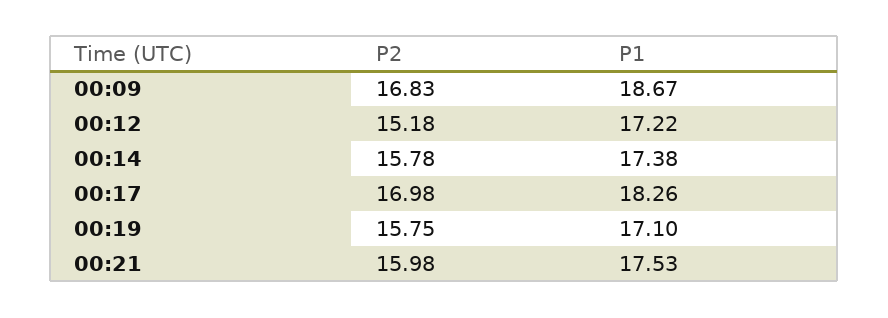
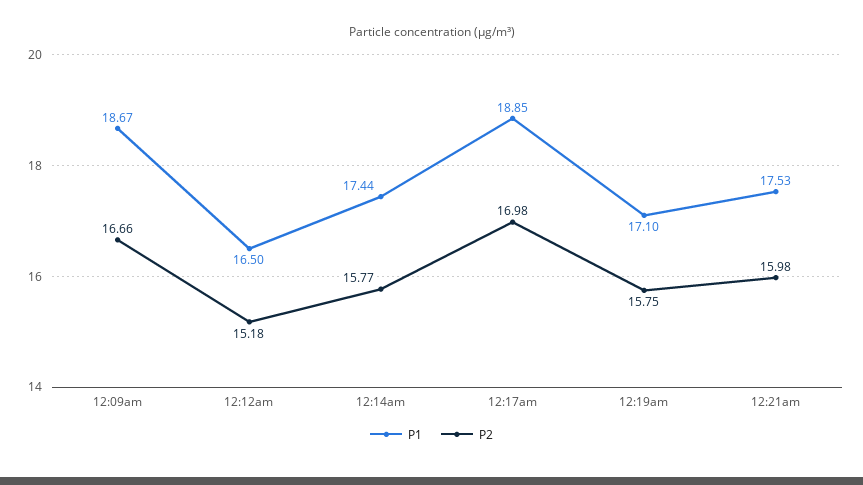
  {
    "P2": {
-     "00:09": 16.83,
+     "00:09": 16.66,
      "00:12": 15.18,
-     "00:14": 15.78,
+     "00:14": 15.77,
      "00:17": 16.98,
      "00:19": 15.75,
      "00:21": 15.98
    },
    "P1": {
      "00:09": 18.67,
-     "00:12": 17.22,
+     "00:12": 16.5,
-     "00:14": 17.38,
+     "00:14": 17.44,
-     "00:17": 18.26,
+     "00:17": 18.85,
      "00:19": 17.1,
      "00:21": 17.53
    }
  }

